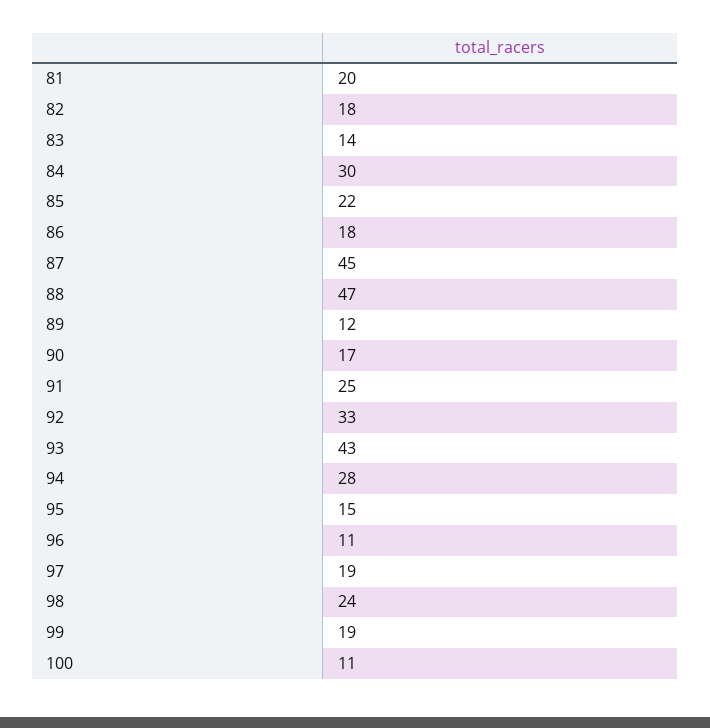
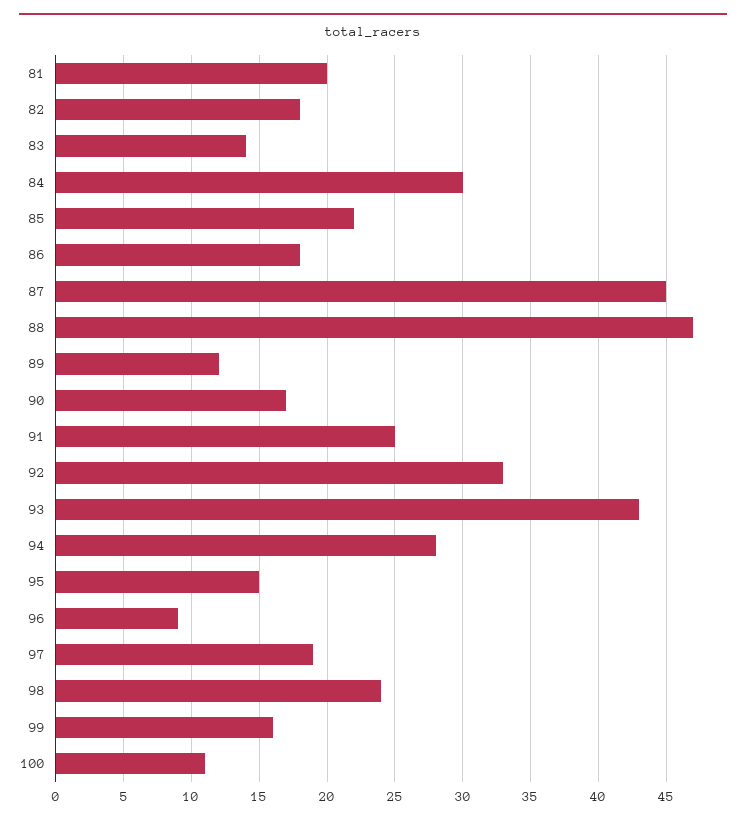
  {
    "81": 20,
    "82": 18,
    "83": 14,
    "84": 30,
    "85": 22,
    "86": 18,
    "87": 45,
    "88": 47,
    "89": 12,
    "90": 17,
    "91": 25,
    "92": 33,
    "93": 43,
    "94": 28,
    "95": 15,
-   "96": 11,
+   "96": 9,
    "97": 19,
    "98": 24,
-   "99": 19,
+   "99": 16,
    "100": 11
  }

